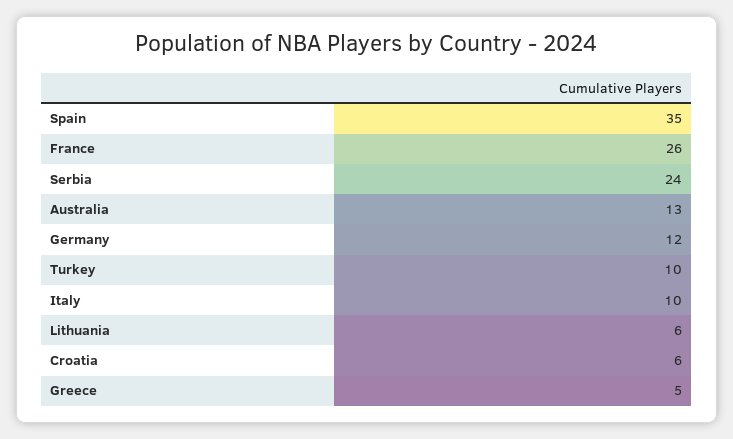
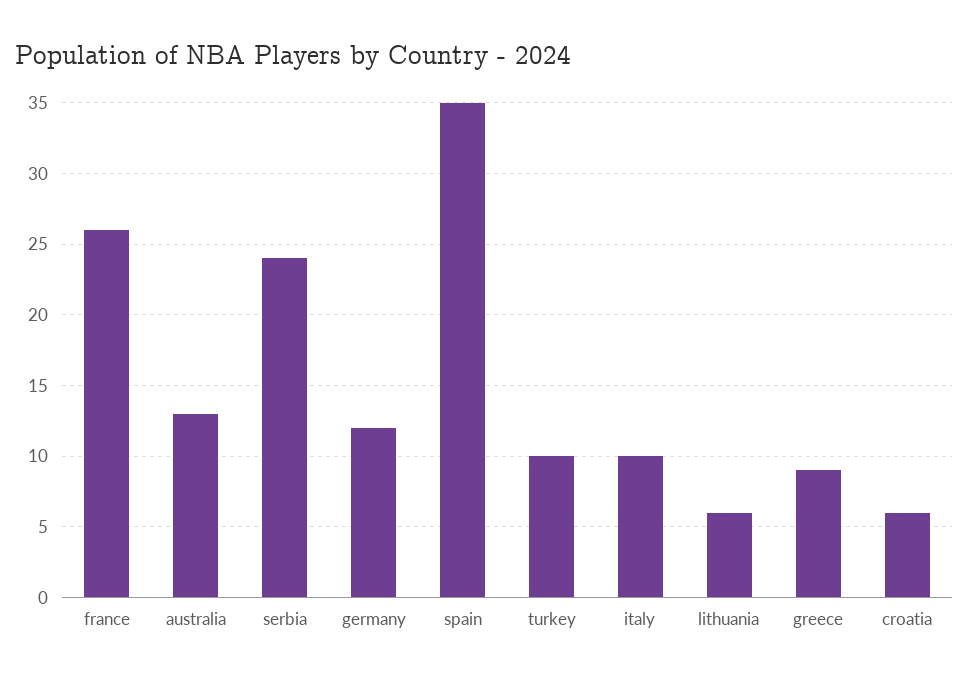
  {
    "Spain": 35,
    "France": 26,
    "Serbia": 24,
    "Australia": 13,
    "Germany": 12,
    "Turkey": 10,
    "Italy": 10,
    "Lithuania": 6,
    "Croatia": 6,
-   "Greece": 5
+   "Greece": 9
  }

